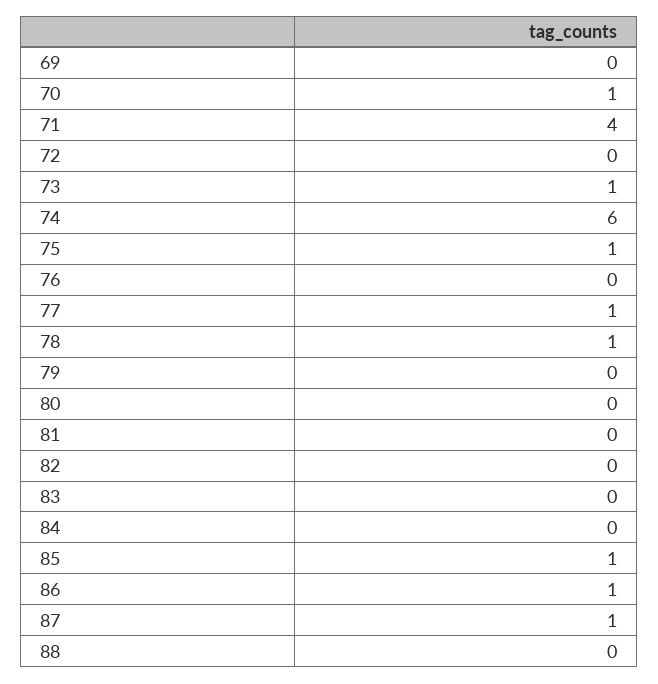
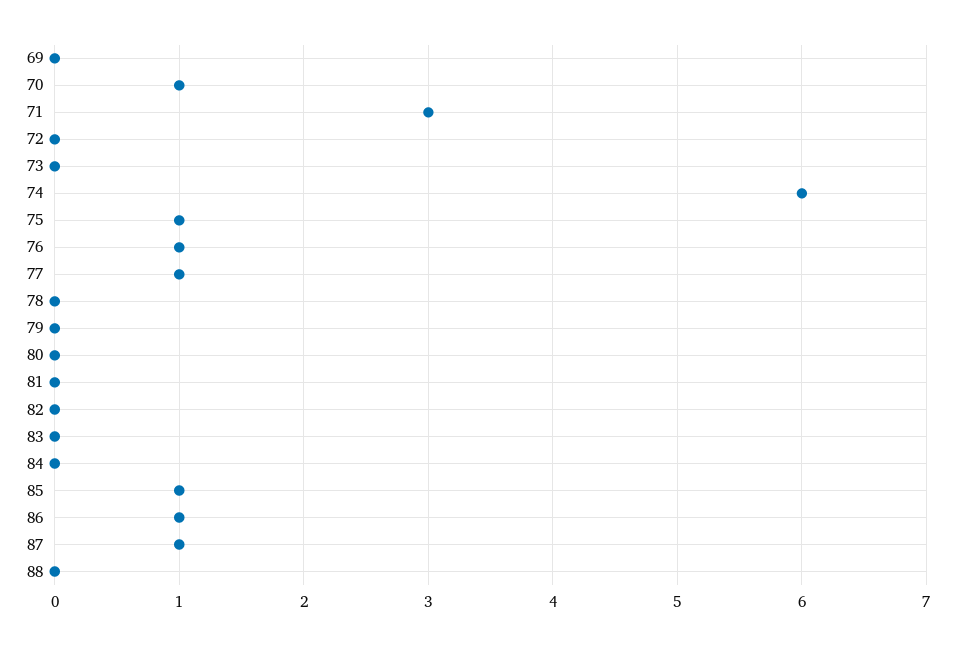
  {
    "69": 0,
    "70": 1,
-   "71": 4,
+   "71": 3,
    "72": 0,
-   "73": 1,
+   "73": 0,
    "74": 6,
    "75": 1,
-   "76": 0,
+   "76": 1,
    "77": 1,
-   "78": 1,
+   "78": 0,
    "79": 0,
    "80": 0,
    "81": 0,
    "82": 0,
    "83": 0,
    "84": 0,
    "85": 1,
    "86": 1,
    "87": 1,
    "88": 0
  }

